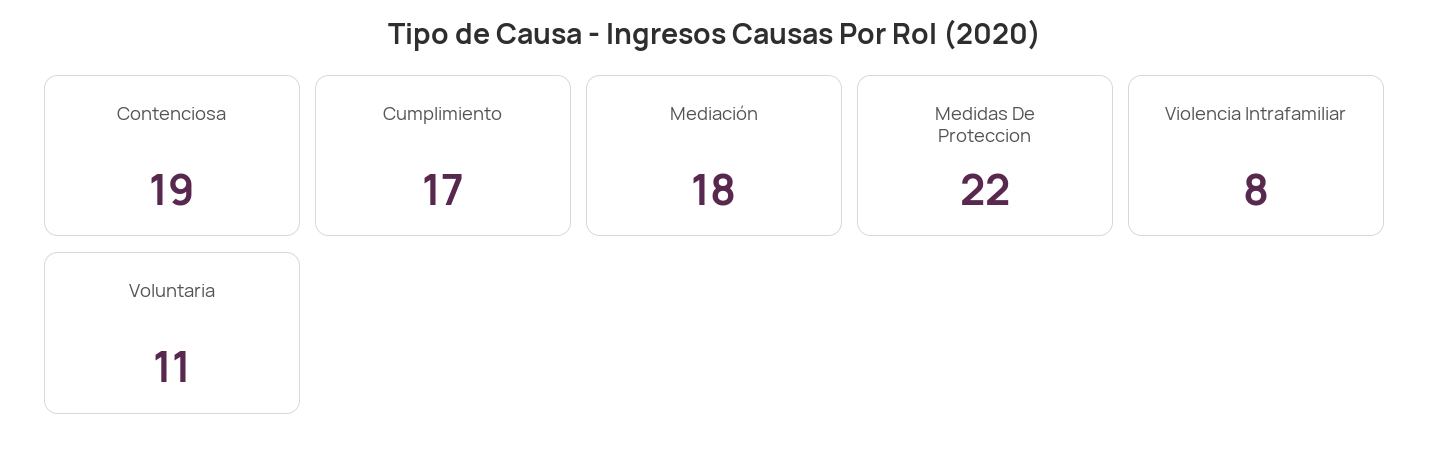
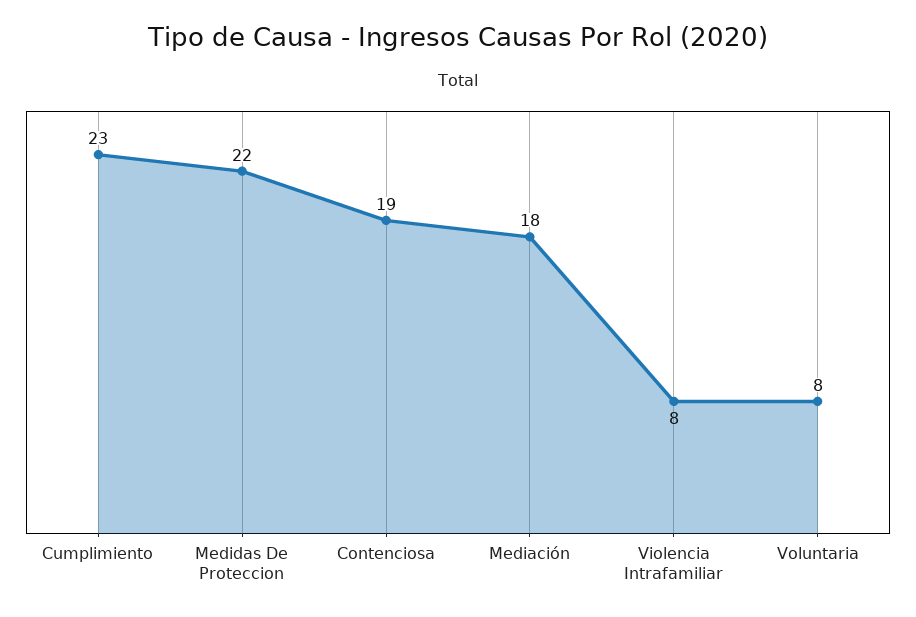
  {
    "Contenciosa": 19,
-   "Cumplimiento": 17,
+   "Cumplimiento": 23,
    "Mediación": 18,
    "Medidas De Proteccion": 22,
    "Violencia Intrafamiliar": 8,
-   "Voluntaria": 11
+   "Voluntaria": 8
  }

